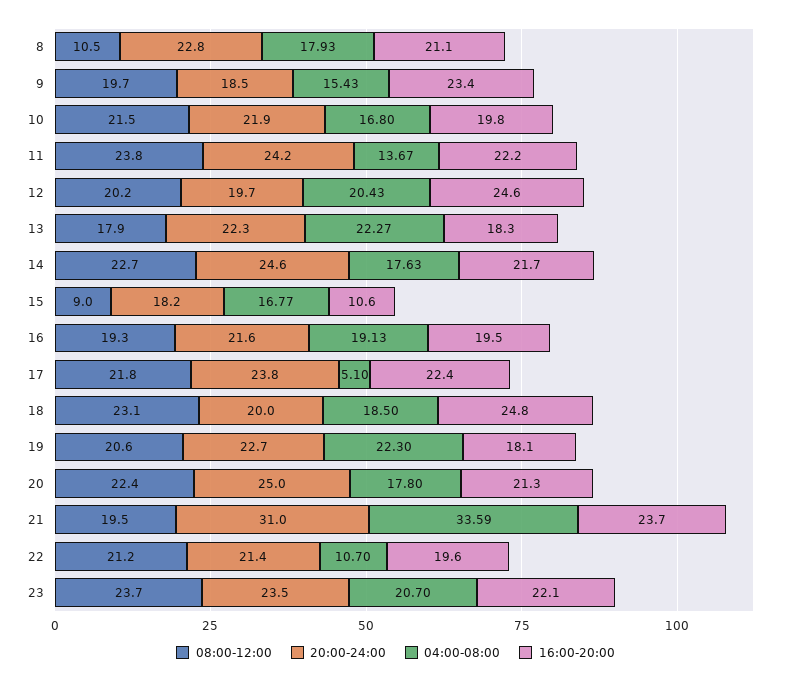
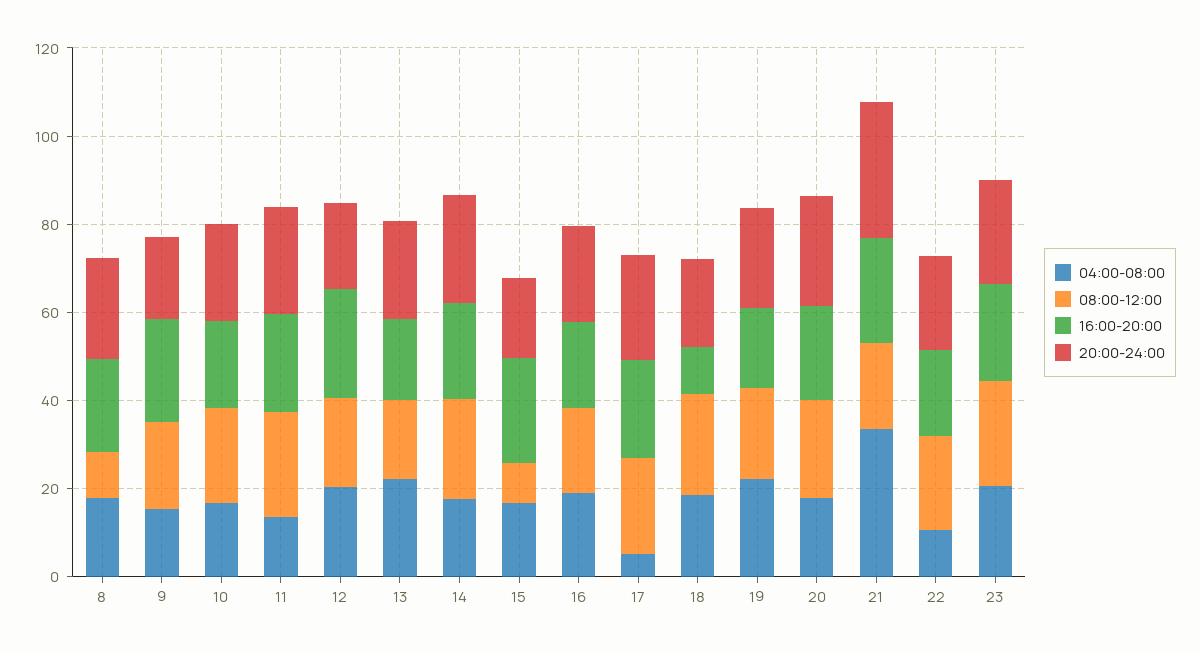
  {
    "08:00-12:00": {
      "8": 10.5,
      "9": 19.7,
      "10": 21.5,
      "11": 23.8,
      "12": 20.2,
      "13": 17.9,
      "14": 22.7,
      "15": 9,
      "16": 19.3,
      "17": 21.8,
      "18": 23.1,
      "19": 20.6,
      "20": 22.4,
      "21": 19.5,
      "22": 21.2,
      "23": 23.7
    },
    "20:00-24:00": {
      "8": 22.8,
      "9": 18.5,
      "10": 21.9,
      "11": 24.2,
      "12": 19.7,
      "13": 22.3,
      "14": 24.6,
      "15": 18.2,
      "16": 21.6,
      "17": 23.8,
      "18": 20,
      "19": 22.7,
      "20": 25,
      "21": 31,
      "22": 21.4,
      "23": 23.5
    },
    "04:00-08:00": {
      "8": 17.93,
      "9": 15.43,
      "10": 16.8,
      "11": 13.67,
      "12": 20.43,
      "13": 22.27,
      "14": 17.63,
      "15": 16.77,
      "16": 19.13,
      "17": 5.1,
      "18": 18.5,
      "19": 22.3,
      "20": 17.8,
      "21": 33.59,
      "22": 10.7,
      "23": 20.7
    },
    "16:00-20:00": {
      "8": 21.1,
      "9": 23.4,
      "10": 19.8,
      "11": 22.2,
      "12": 24.6,
      "13": 18.3,
      "14": 21.7,
-     "15": 10.6,
+     "15": 25,
      "16": 19.5,
      "17": 22.4,
-     "18": 24.8,
+     "18": 10,
      "19": 18.1,
      "20": 21.3,
      "21": 23.7,
      "22": 19.6,
      "23": 22.1
    }
  }

